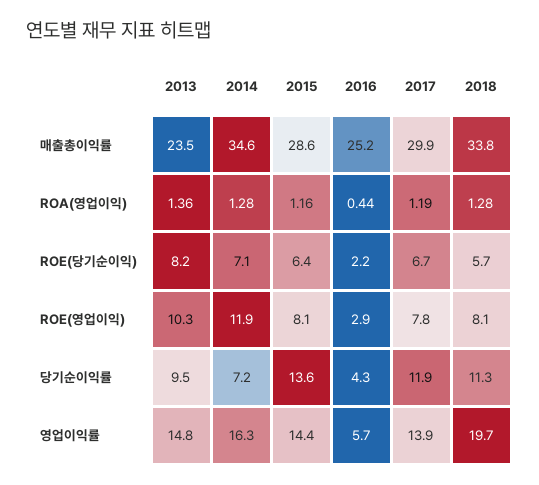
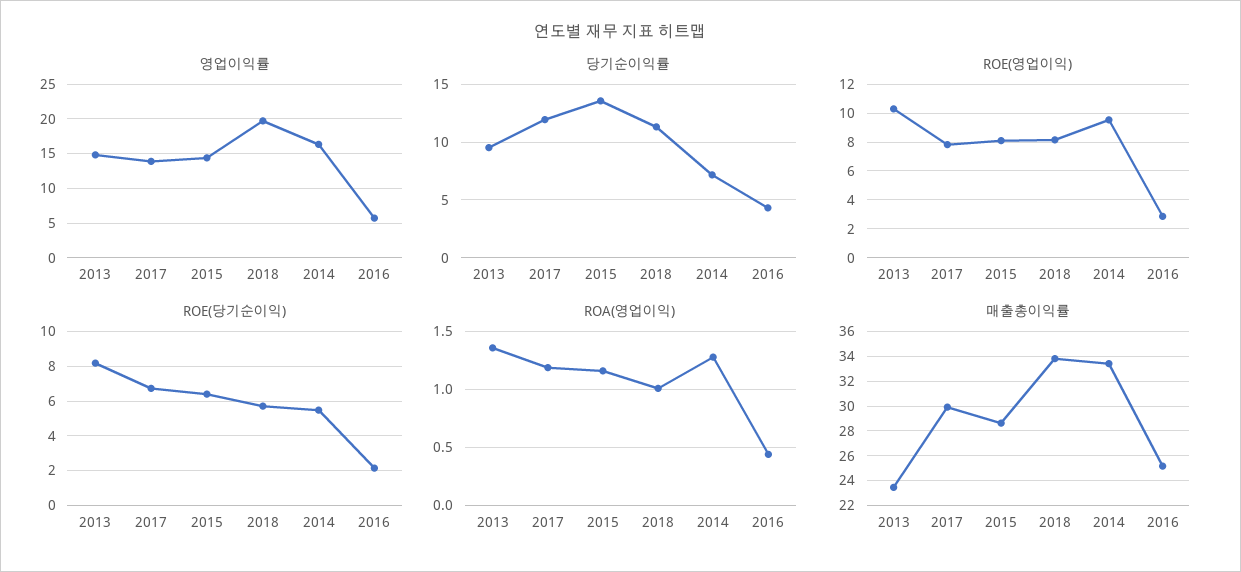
  {
    "매출총이익률": {
      "2013": 23.5,
-     "2014": 34.6,
+     "2014": 33.5,
      "2015": 28.6,
      "2016": 25.2,
      "2017": 29.9,
      "2018": 33.8
    },
    "ROA(영업이익)": {
      "2013": 1.36,
      "2014": 1.28,
      "2015": 1.16,
      "2016": 0.44,
      "2017": 1.19,
-     "2018": 1.28
+     "2018": 1
    },
    "ROE(당기순이익)": {
      "2013": 8.2,
-     "2014": 7.1,
+     "2014": 5.5,
      "2015": 6.4,
      "2016": 2.2,
      "2017": 6.7,
      "2018": 5.7
    },
    "ROE(영업이익)": {
      "2013": 10.3,
-     "2014": 11.9,
+     "2014": 9.5,
      "2015": 8.1,
      "2016": 2.9,
      "2017": 7.8,
      "2018": 8.1
    },
    "당기순이익률": {
      "2013": 9.5,
      "2014": 7.2,
      "2015": 13.6,
      "2016": 4.3,
      "2017": 11.9,
      "2018": 11.3
    },
    "영업이익률": {
      "2013": 14.8,
      "2014": 16.3,
      "2015": 14.4,
      "2016": 5.7,
      "2017": 13.9,
      "2018": 19.7
    }
  }

